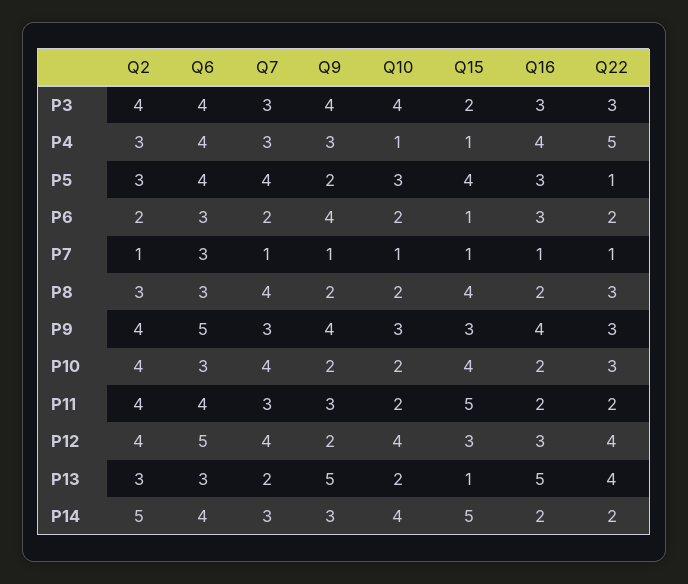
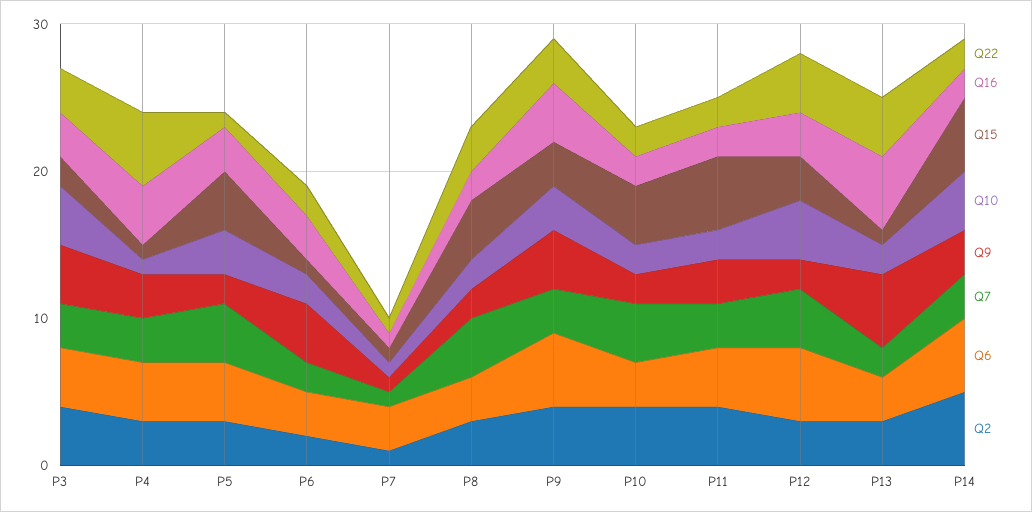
  {
    "Q2": {
      "P3": 4,
      "P4": 3,
      "P5": 3,
      "P6": 2,
      "P7": 1,
      "P8": 3,
      "P9": 4,
      "P10": 4,
      "P11": 4,
-     "P12": 4,
+     "P12": 3,
      "P13": 3,
      "P14": 5
    },
    "Q6": {
      "P3": 4,
      "P4": 4,
      "P5": 4,
      "P6": 3,
      "P7": 3,
      "P8": 3,
      "P9": 5,
      "P10": 3,
      "P11": 4,
      "P12": 5,
      "P13": 3,
-     "P14": 4
+     "P14": 5
    },
    "Q7": {
      "P3": 3,
      "P4": 3,
      "P5": 4,
      "P6": 2,
      "P7": 1,
      "P8": 4,
      "P9": 3,
      "P10": 4,
      "P11": 3,
      "P12": 4,
      "P13": 2,
      "P14": 3
    },
    "Q9": {
      "P3": 4,
      "P4": 3,
      "P5": 2,
      "P6": 4,
      "P7": 1,
      "P8": 2,
      "P9": 4,
      "P10": 2,
      "P11": 3,
      "P12": 2,
      "P13": 5,
      "P14": 3
    },
    "Q10": {
      "P3": 4,
      "P4": 1,
      "P5": 3,
      "P6": 2,
      "P7": 1,
      "P8": 2,
      "P9": 3,
      "P10": 2,
      "P11": 2,
      "P12": 4,
      "P13": 2,
      "P14": 4
    },
    "Q15": {
      "P3": 2,
      "P4": 1,
      "P5": 4,
      "P6": 1,
      "P7": 1,
      "P8": 4,
      "P9": 3,
      "P10": 4,
      "P11": 5,
      "P12": 3,
      "P13": 1,
      "P14": 5
    },
    "Q16": {
      "P3": 3,
      "P4": 4,
      "P5": 3,
      "P6": 3,
      "P7": 1,
      "P8": 2,
      "P9": 4,
      "P10": 2,
      "P11": 2,
      "P12": 3,
      "P13": 5,
      "P14": 2
    },
    "Q22": {
      "P3": 3,
      "P4": 5,
      "P5": 1,
      "P6": 2,
      "P7": 1,
      "P8": 3,
      "P9": 3,
-     "P10": 3,
+     "P10": 2,
      "P11": 2,
      "P12": 4,
      "P13": 4,
      "P14": 2
    }
  }

